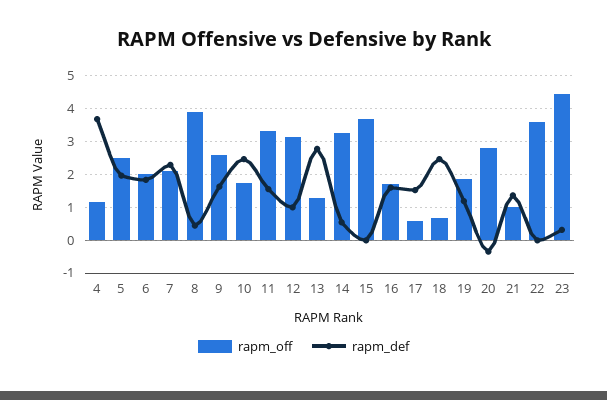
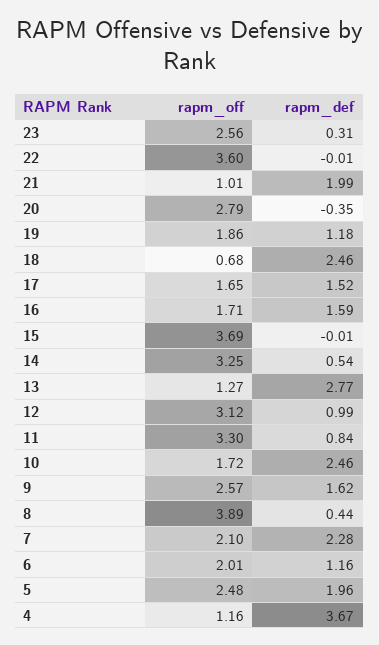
  {
    "rapm_off": {
      "4": 1.16,
      "5": 2.48,
      "6": 2.01,
      "7": 2.1,
      "8": 3.89,
      "9": 2.57,
      "10": 1.72,
      "11": 3.3,
      "12": 3.12,
      "13": 1.27,
      "14": 3.25,
      "15": 3.69,
      "16": 1.71,
-     "17": 0.6,
+     "17": 1.65,
      "18": 0.68,
      "19": 1.86,
      "20": 2.79,
      "21": 1.01,
      "22": 3.6,
-     "23": 4.4
+     "23": 2.56
    },
    "rapm_def": {
      "4": 3.67,
      "5": 1.96,
-     "6": 1.8,
+     "6": 1.16,
      "7": 2.28,
      "8": 0.44,
      "9": 1.62,
      "10": 2.46,
-     "11": 1.6,
+     "11": 0.84,
      "12": 0.99,
      "13": 2.77,
      "14": 0.54,
      "15": -0.01,
      "16": 1.59,
      "17": 1.52,
      "18": 2.46,
      "19": 1.18,
      "20": -0.35,
-     "21": 1.4,
+     "21": 1.99,
      "22": -0.01,
      "23": 0.31
    }
  }

